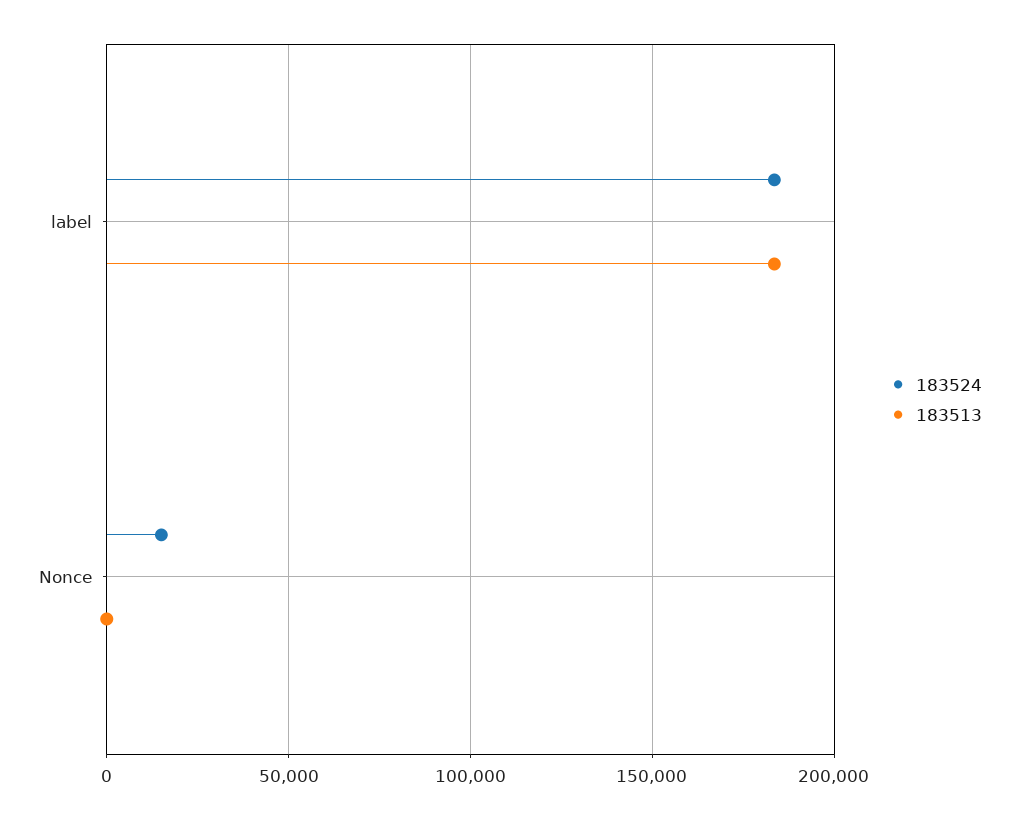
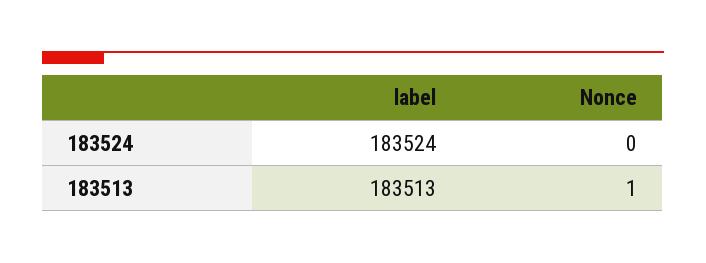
  {
    "183524": {
      "label": 183524,
-     "Nonce": 15000
+     "Nonce": 0
    },
    "183513": {
      "label": 183513,
      "Nonce": 1
    }
  }

